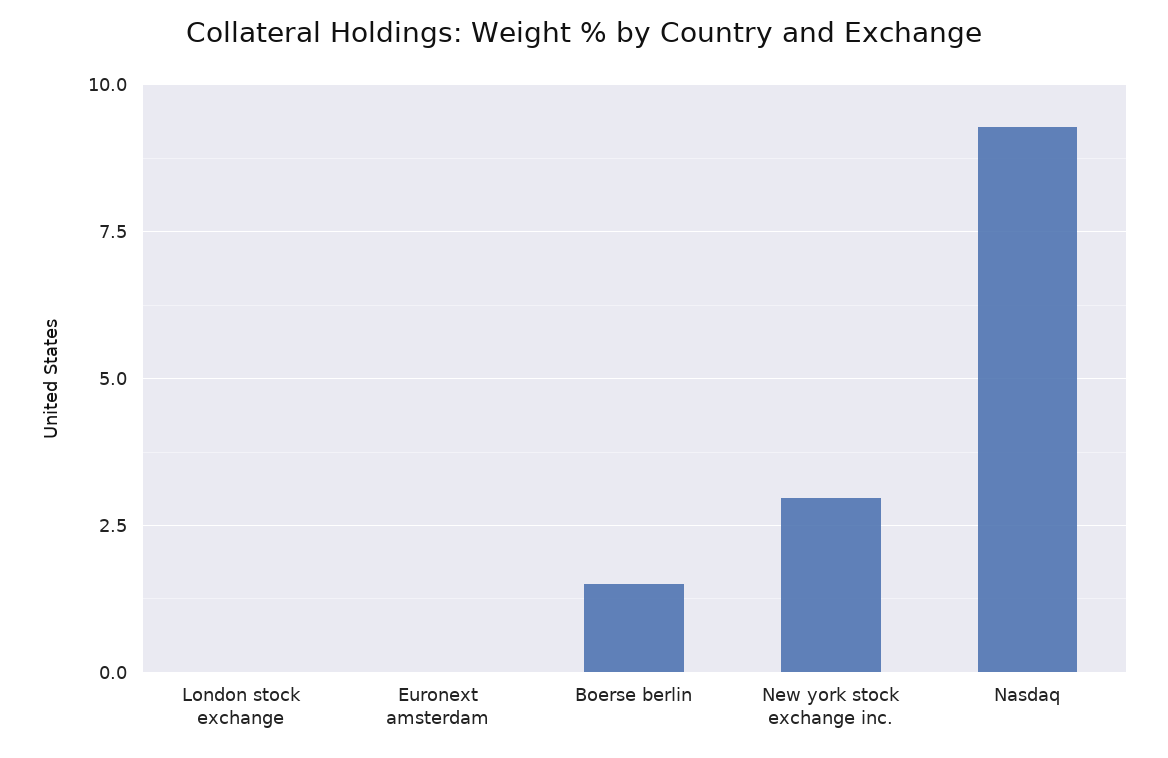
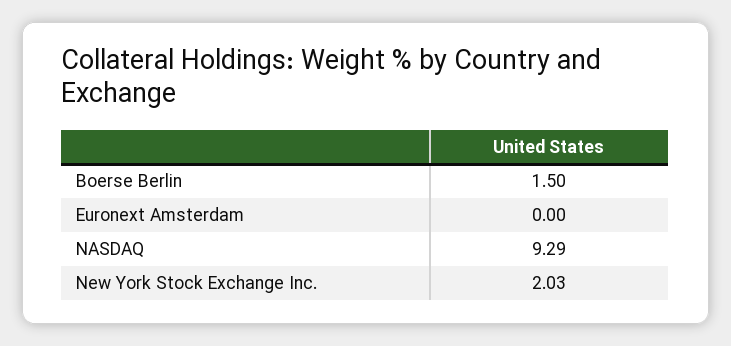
  {
-   "London stock exchange": 0,
    "Euronext amsterdam": 0,
    "Boerse berlin": 1.5,
-   "New york stock exchange inc.": 3,
+   "New york stock exchange inc.": 2.03,
    "Nasdaq": 9.29
  }

